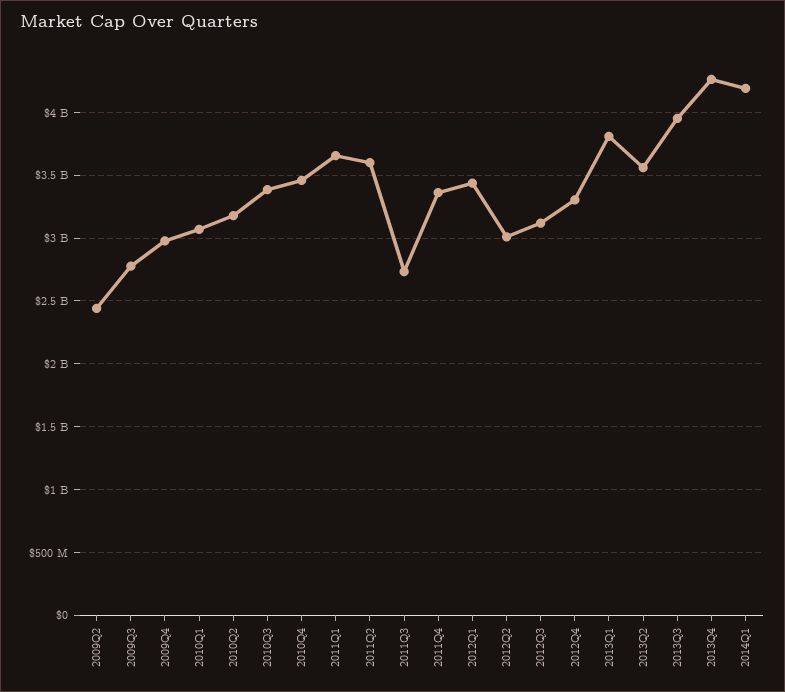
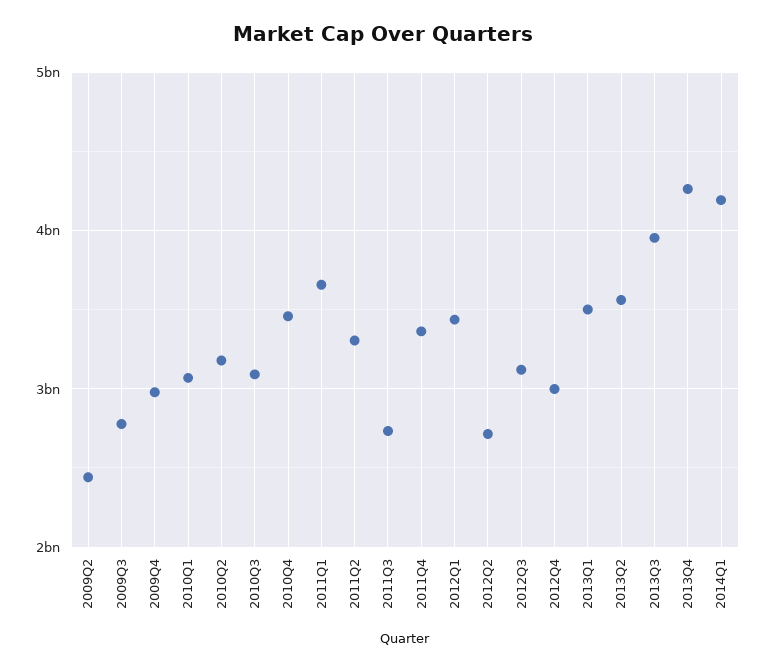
  {
    "2009Q2": 2450000000,
    "2009Q3": 2800000000,
    "2009Q4": 3000000000,
    "2010Q1": 3050000000,
    "2010Q2": 3200000000,
-   "2010Q3": 3400000000,
+   "2010Q3": 3100000000,
    "2010Q4": 3450000000,
    "2011Q1": 3650000000,
-   "2011Q2": 3600000000,
+   "2011Q2": 3300000000,
    "2011Q3": 2750000000,
    "2011Q4": 3350000000,
    "2012Q1": 3450000000,
-   "2012Q2": 3000000000,
+   "2012Q2": 2700000000,
    "2012Q3": 3100000000,
-   "2012Q4": 3300000000,
+   "2012Q4": 3000000000,
-   "2013Q1": 3800000000,
+   "2013Q1": 3500000000,
    "2013Q2": 3550000000,
    "2013Q3": 3950000000,
    "2013Q4": 4250000000,
    "2014Q1": 4200000000
  }

